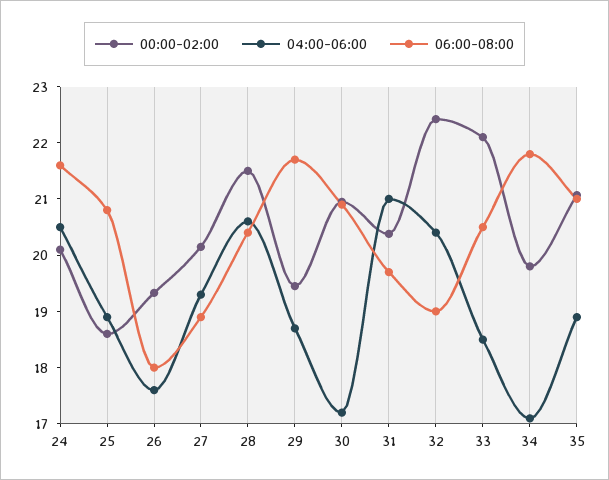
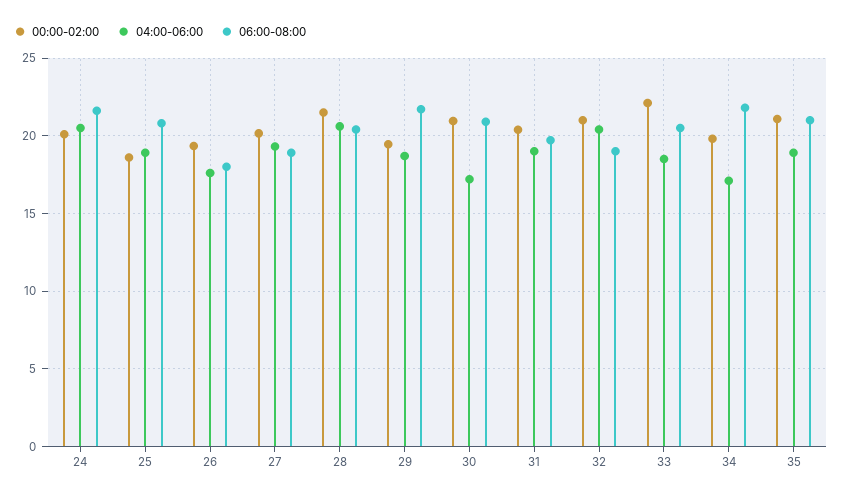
  {
    "00:00-02:00": {
      "24": 20.2,
      "25": 18.6,
      "26": 19.4,
      "27": 20.2,
      "28": 21.6,
      "29": 19.4,
      "30": 21,
      "31": 20.4,
-     "32": 22.4,
+     "32": 21,
      "33": 22.2,
      "34": 19.8,
      "35": 21
    },
    "04:00-06:00": {
      "24": 20.6,
      "25": 19,
      "26": 17.6,
      "27": 19.4,
      "28": 20.6,
      "29": 18.8,
      "30": 17.2,
-     "31": 21,
+     "31": 19,
      "32": 20.4,
      "33": 18.6,
      "34": 17.2,
      "35": 19
    },
    "06:00-08:00": {
      "24": 21.6,
      "25": 20.8,
      "26": 18,
      "27": 19,
      "28": 20.4,
      "29": 21.8,
      "30": 21,
      "31": 19.8,
      "32": 19,
      "33": 20.6,
      "34": 21.8,
      "35": 21
    }
  }

